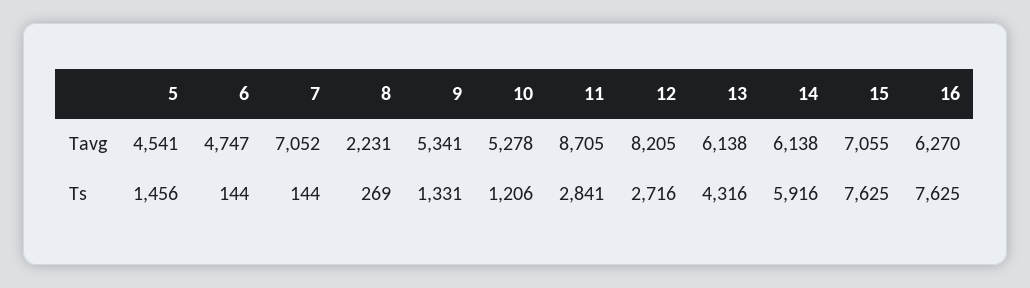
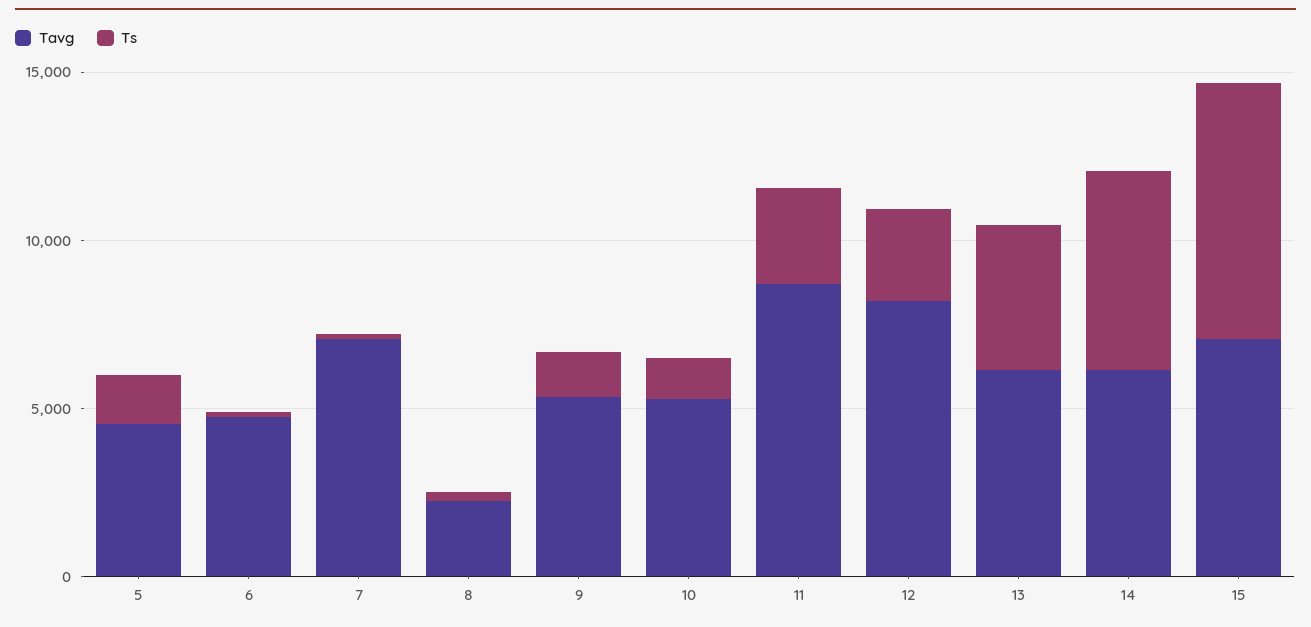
  {
    "Tavg": {
      "5": 4541,
      "6": 4747,
      "7": 7052,
      "8": 2231,
      "9": 5341,
      "10": 5278,
      "11": 8705,
      "12": 8205,
      "13": 6138,
      "14": 6138,
-     "15": 7055,
+     "15": 7055
-     "16": 6270
    },
    "Ts": {
      "5": 1456,
      "6": 144,
      "7": 144,
      "8": 269,
      "9": 1331,
      "10": 1206,
      "11": 2841,
      "12": 2716,
      "13": 4316,
      "14": 5916,
-     "15": 7625,
+     "15": 7625
-     "16": 7625
    }
  }

